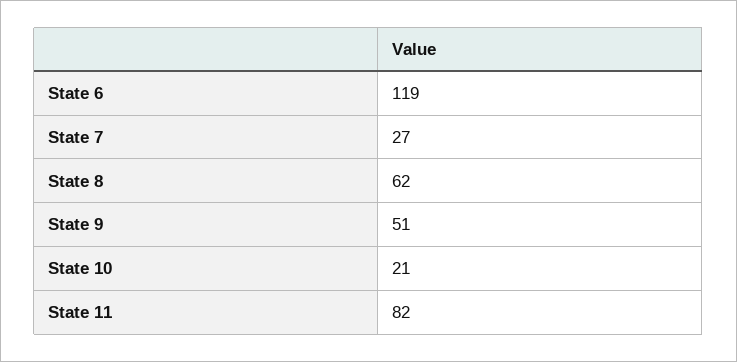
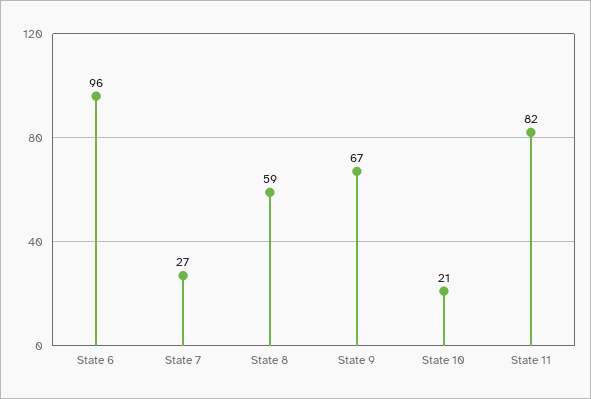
  {
-   "State 6": 119,
+   "State 6": 96,
    "State 7": 27,
-   "State 8": 62,
+   "State 8": 59,
-   "State 9": 51,
+   "State 9": 67,
    "State 10": 21,
    "State 11": 82
  }

